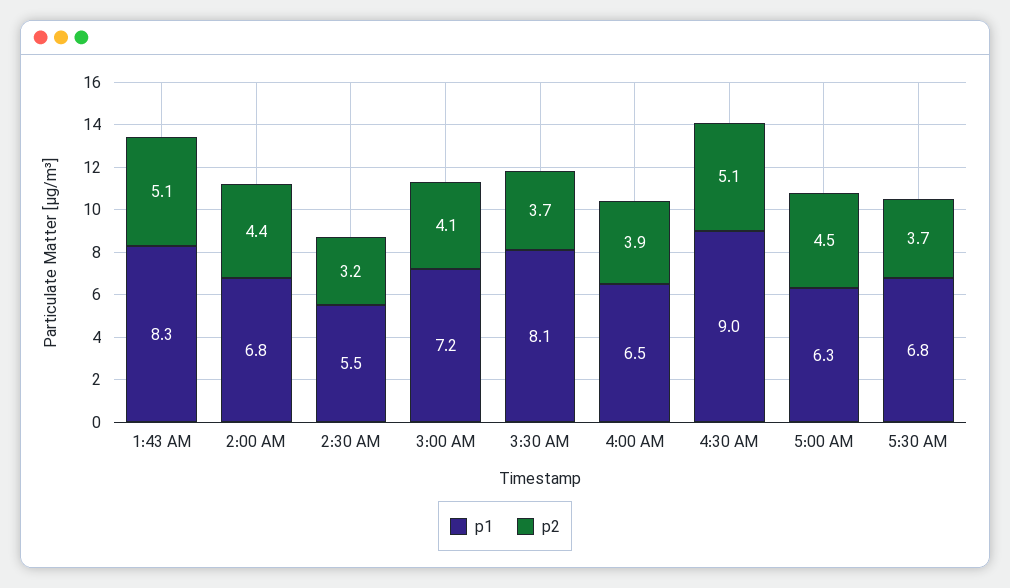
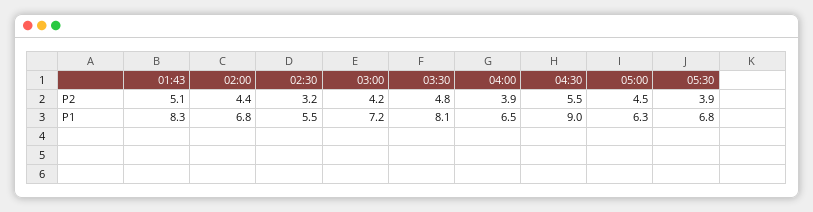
  {
    "p1": {
      "1:43 AM": 8.3,
      "2:00 AM": 6.8,
      "2:30 AM": 5.5,
      "3:00 AM": 7.2,
      "3:30 AM": 8.1,
      "4:00 AM": 6.5,
      "4:30 AM": 9,
      "5:00 AM": 6.3,
      "5:30 AM": 6.8
    },
    "p2": {
      "1:43 AM": 5.1,
      "2:00 AM": 4.4,
      "2:30 AM": 3.2,
-     "3:00 AM": 4.1,
+     "3:00 AM": 4.2,
-     "3:30 AM": 3.7,
+     "3:30 AM": 4.8,
      "4:00 AM": 3.9,
-     "4:30 AM": 5.1,
+     "4:30 AM": 5.5,
      "5:00 AM": 4.5,
-     "5:30 AM": 3.7
+     "5:30 AM": 3.9
    }
  }

